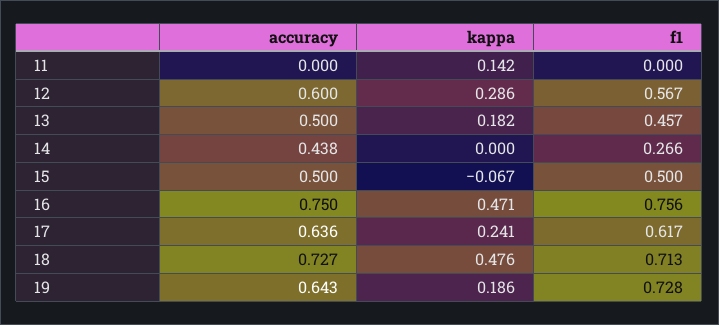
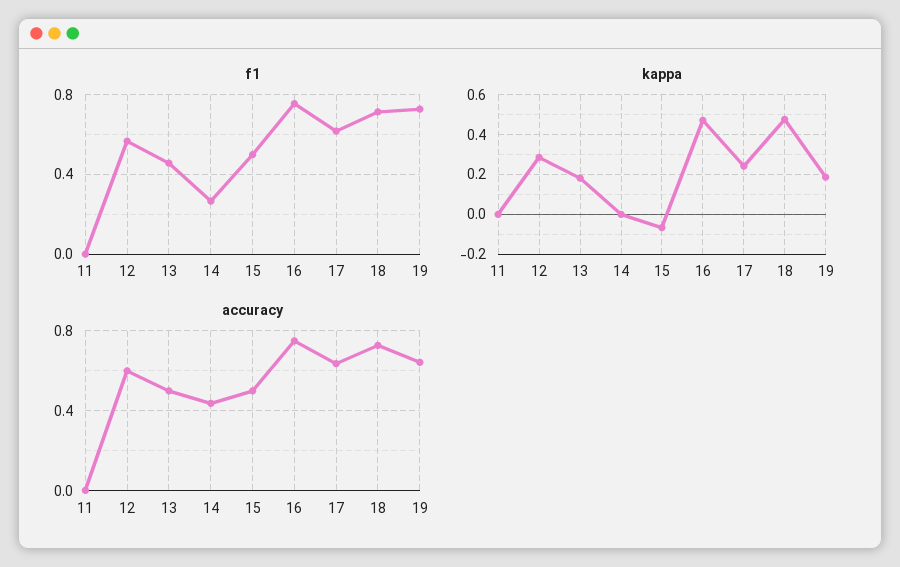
  {
    "accuracy": {
      "11": 0,
      "12": 0.6,
      "13": 0.5,
      "14": 0.438,
      "15": 0.5,
      "16": 0.75,
      "17": 0.636,
      "18": 0.727,
      "19": 0.643
    },
    "kappa": {
-     "11": 0.142,
+     "11": 0,
      "12": 0.286,
      "13": 0.182,
      "14": 0,
      "15": -0.067,
      "16": 0.471,
      "17": 0.241,
      "18": 0.476,
      "19": 0.186
    },
    "f1": {
      "11": 0,
      "12": 0.567,
      "13": 0.457,
      "14": 0.266,
      "15": 0.5,
      "16": 0.756,
      "17": 0.617,
      "18": 0.713,
      "19": 0.728
    }
  }

